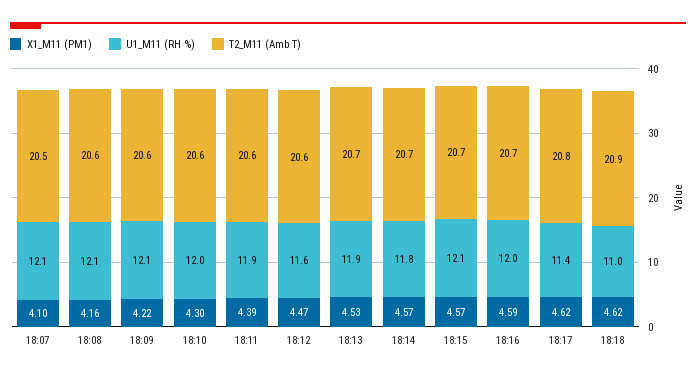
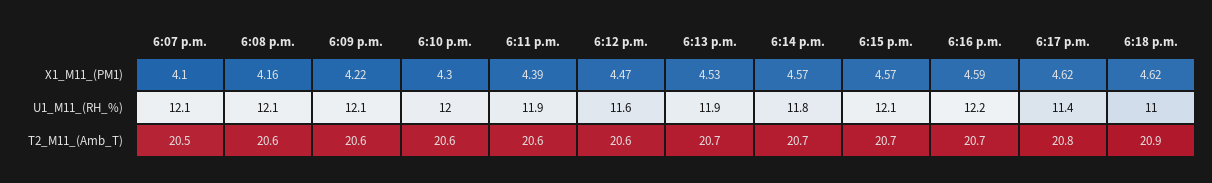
  {
    "X1_M11 (PM1)": {
      "18:07": 4.1,
      "18:08": 4.16,
      "18:09": 4.22,
      "18:10": 4.3,
      "18:11": 4.39,
      "18:12": 4.47,
      "18:13": 4.53,
      "18:14": 4.57,
      "18:15": 4.57,
      "18:16": 4.59,
      "18:17": 4.62,
      "18:18": 4.62
    },
    "U1_M11 (RH %)": {
      "18:07": 12.1,
      "18:08": 12.1,
      "18:09": 12.1,
      "18:10": 12,
      "18:11": 11.9,
      "18:12": 11.6,
      "18:13": 11.9,
      "18:14": 11.8,
      "18:15": 12.1,
-     "18:16": 12,
+     "18:16": 12.2,
      "18:17": 11.4,
      "18:18": 11
    },
    "T2_M11 (Amb T)": {
      "18:07": 20.5,
      "18:08": 20.6,
      "18:09": 20.6,
      "18:10": 20.6,
      "18:11": 20.6,
      "18:12": 20.6,
      "18:13": 20.7,
      "18:14": 20.7,
      "18:15": 20.7,
      "18:16": 20.7,
      "18:17": 20.8,
      "18:18": 20.9
    }
  }

